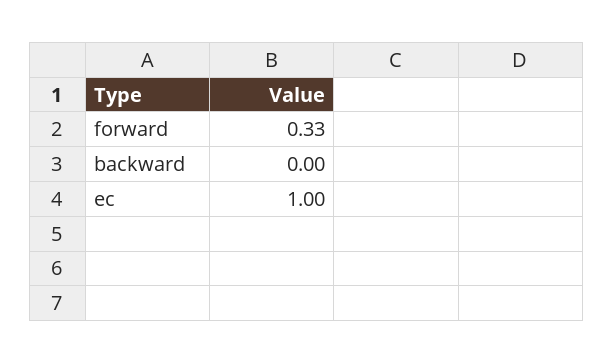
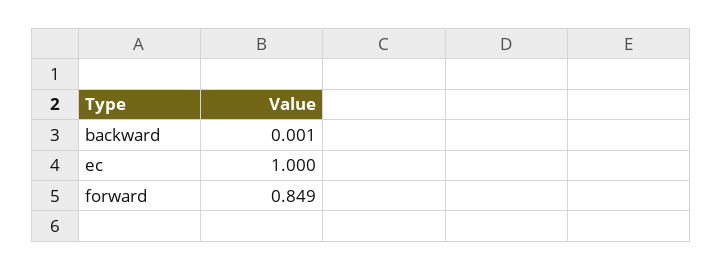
  {
-   "forward": 0.33,
+   "forward": 0.849,
    "backward": 0.001,
    "ec": 1
  }

